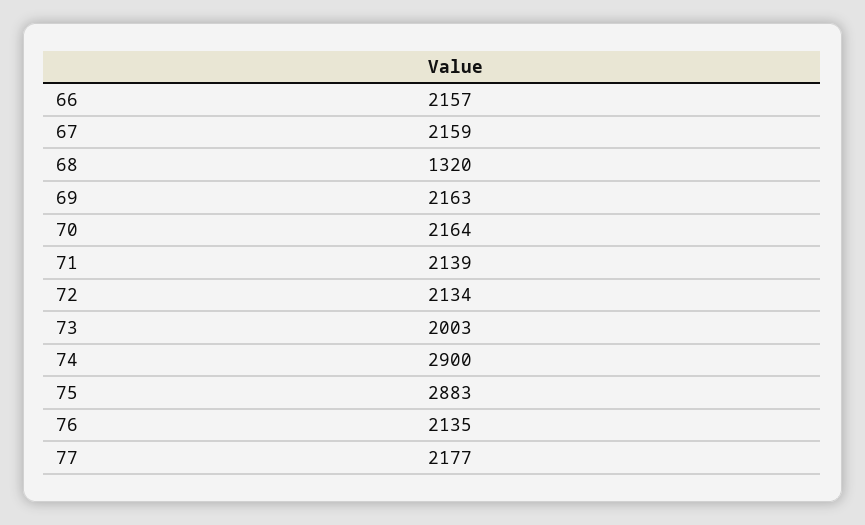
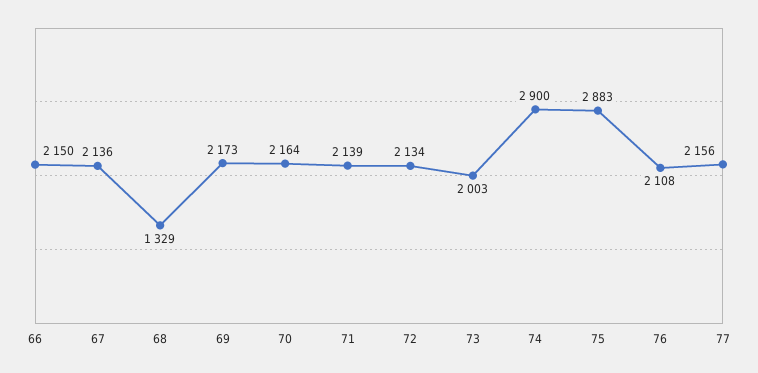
  {
-   "66": 2157,
+   "66": 2150,
-   "67": 2159,
+   "67": 2136,
-   "68": 1320,
+   "68": 1329,
-   "69": 2163,
+   "69": 2173,
    "70": 2164,
    "71": 2139,
    "72": 2134,
    "73": 2003,
    "74": 2900,
    "75": 2883,
-   "76": 2135,
+   "76": 2108,
-   "77": 2177
+   "77": 2156
  }

